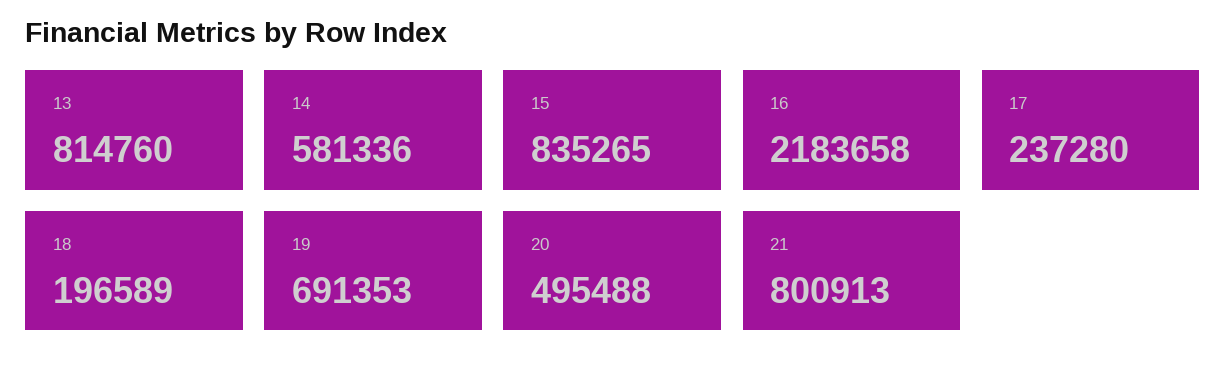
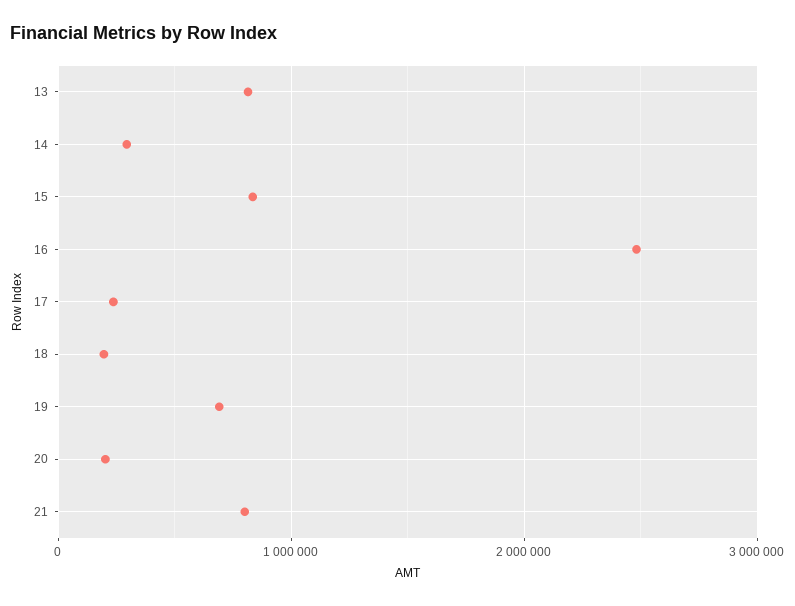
  {
    "13": 814760,
-   "14": 581336,
+   "14": 300000,
    "15": 835265,
-   "16": 2183658,
+   "16": 2500000,
    "17": 237280,
    "18": 196589,
    "19": 691353,
-   "20": 495488,
+   "20": 200000,
    "21": 800913
  }

